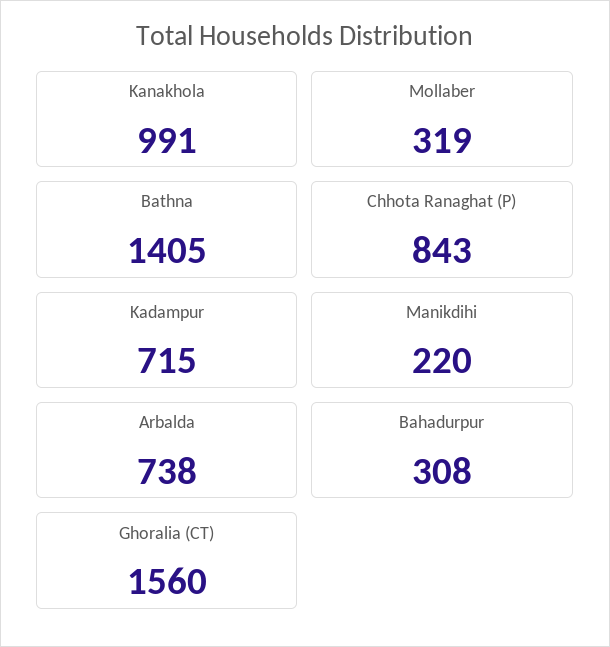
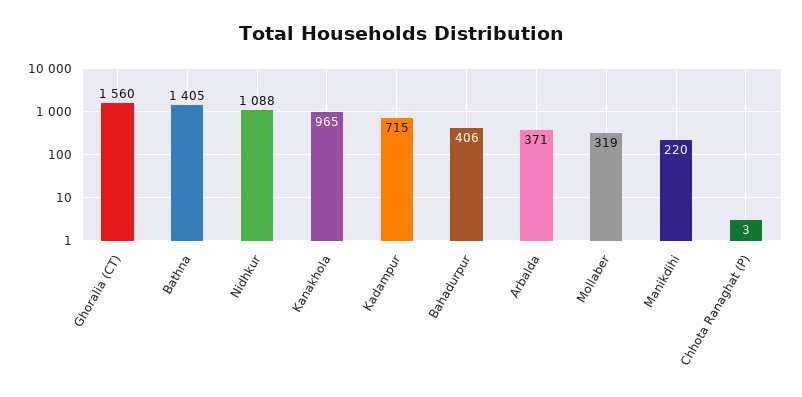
  {
-   "Kanakhola": 991,
+   "Kanakhola": 965,
    "Mollaber": 319,
    "Bathna": 1405,
-   "Chhota Ranaghat (P)": 843,
+   "Chhota Ranaghat (P)": 3,
    "Kadampur": 715,
    "Manikdihi": 220,
-   "Arbalda": 738,
+   "Arbalda": 371,
-   "Bahadurpur": 308,
+   "Bahadurpur": 406,
-   "Ghoralia (CT)": 1560
+   "Ghoralia (CT)": 1560,
+   "Nidhkur": 1088
  }

